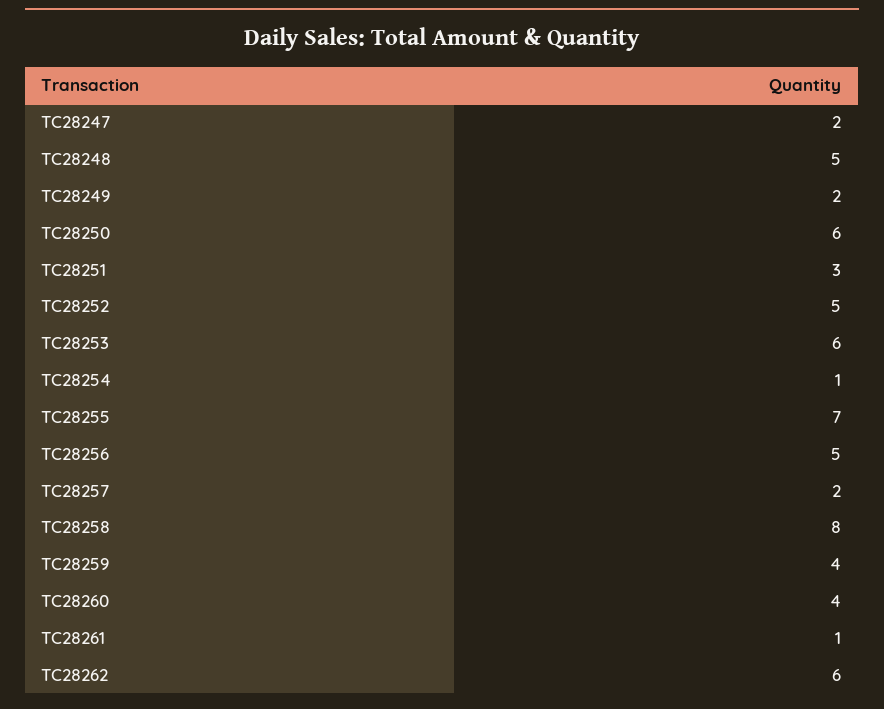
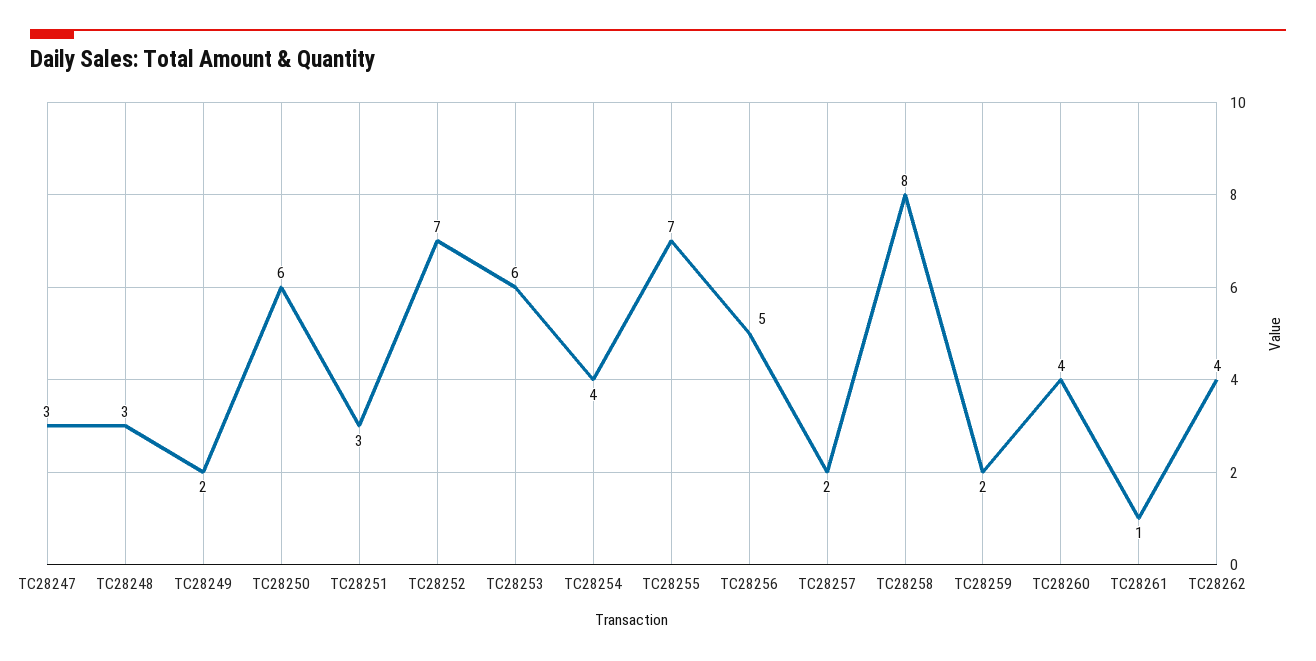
  {
-   "TC28247": 2,
+   "TC28247": 3,
-   "TC28248": 5,
+   "TC28248": 3,
    "TC28249": 2,
    "TC28250": 6,
    "TC28251": 3,
-   "TC28252": 5,
+   "TC28252": 7,
    "TC28253": 6,
-   "TC28254": 1,
+   "TC28254": 4,
    "TC28255": 7,
    "TC28256": 5,
    "TC28257": 2,
    "TC28258": 8,
-   "TC28259": 4,
+   "TC28259": 2,
    "TC28260": 4,
    "TC28261": 1,
-   "TC28262": 6
+   "TC28262": 4
  }

